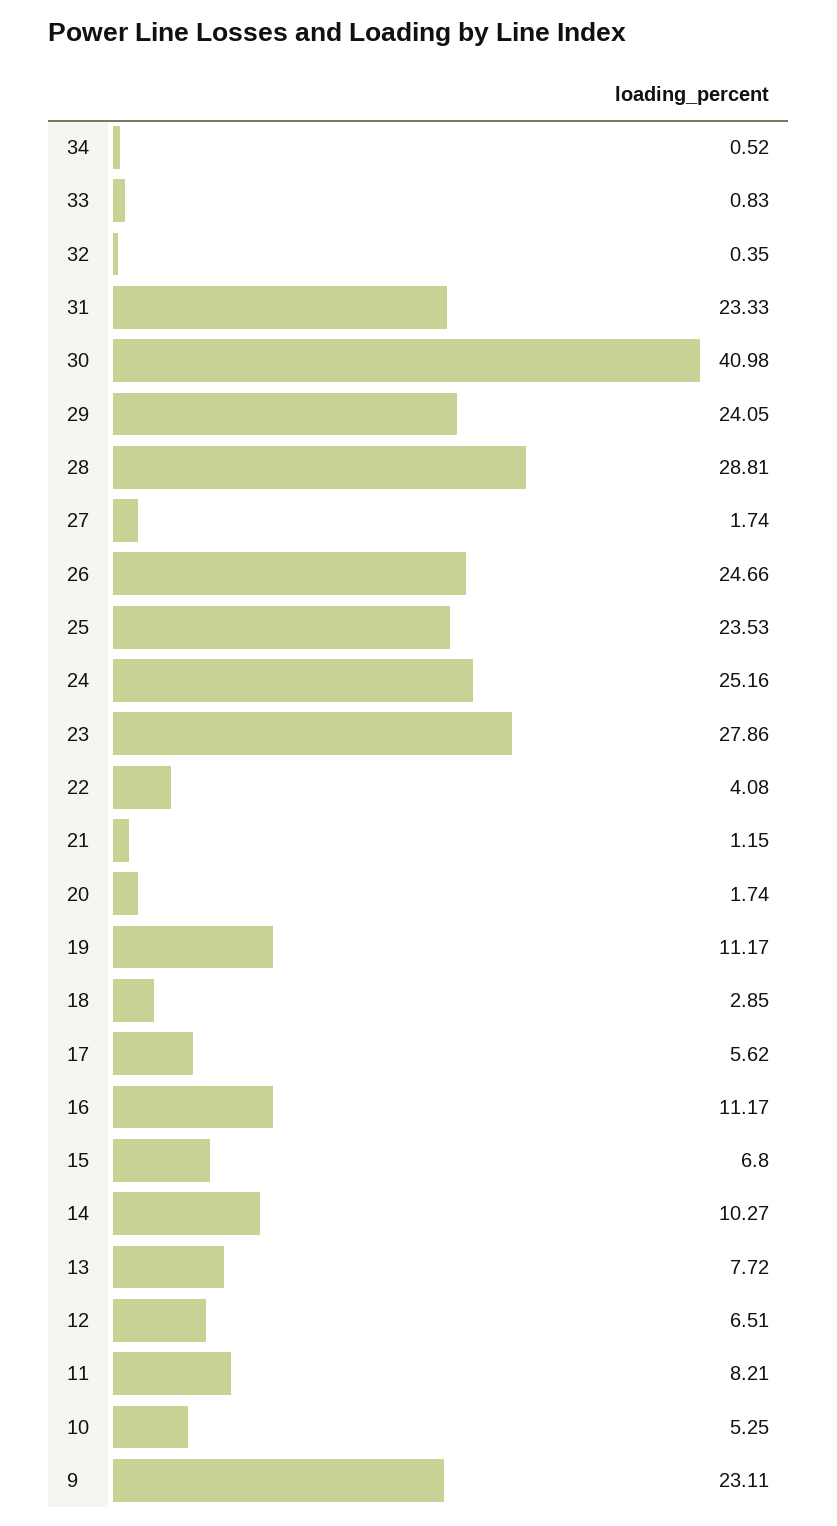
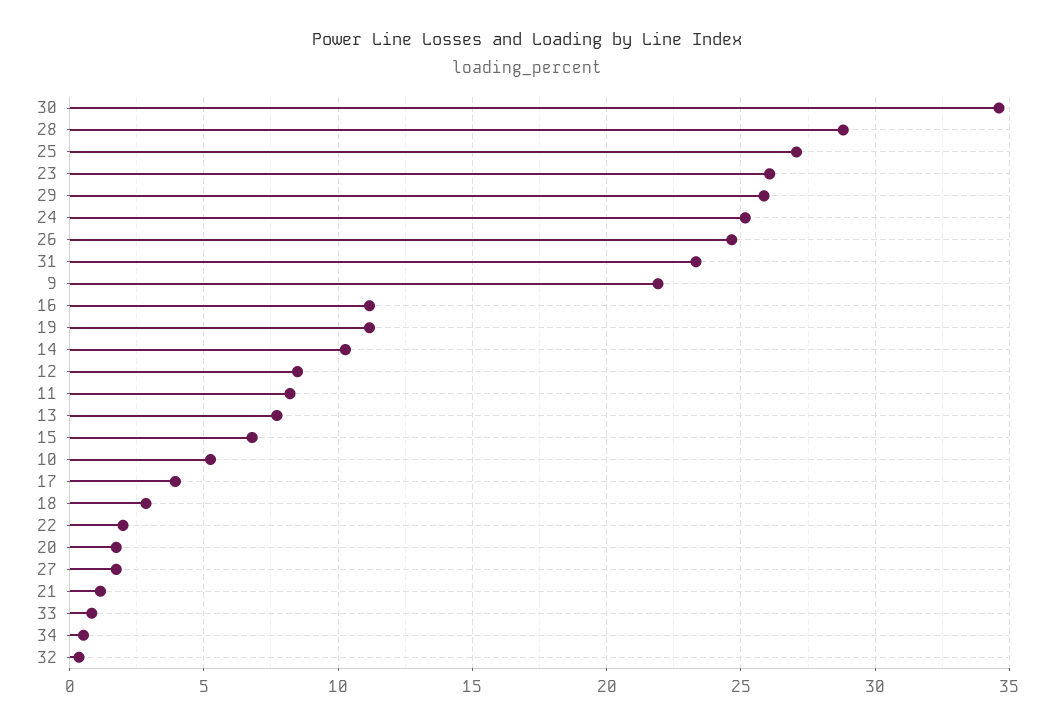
  {
    "34": 0.52,
    "33": 0.83,
    "32": 0.35,
    "31": 23.33,
-   "30": 40.98,
+   "30": 34.5,
-   "29": 24.05,
+   "29": 26,
    "28": 28.81,
    "27": 1.74,
    "26": 24.66,
-   "25": 23.53,
+   "25": 27,
    "24": 25.16,
-   "23": 27.86,
+   "23": 26,
-   "22": 4.08,
+   "22": 2,
    "21": 1.15,
    "20": 1.74,
    "19": 11.17,
    "18": 2.85,
-   "17": 5.62,
+   "17": 4,
    "16": 11.17,
    "15": 6.8,
    "14": 10.27,
    "13": 7.72,
-   "12": 6.51,
+   "12": 8.5,
    "11": 8.21,
    "10": 5.25,
-   "9": 23.11
+   "9": 22
  }

